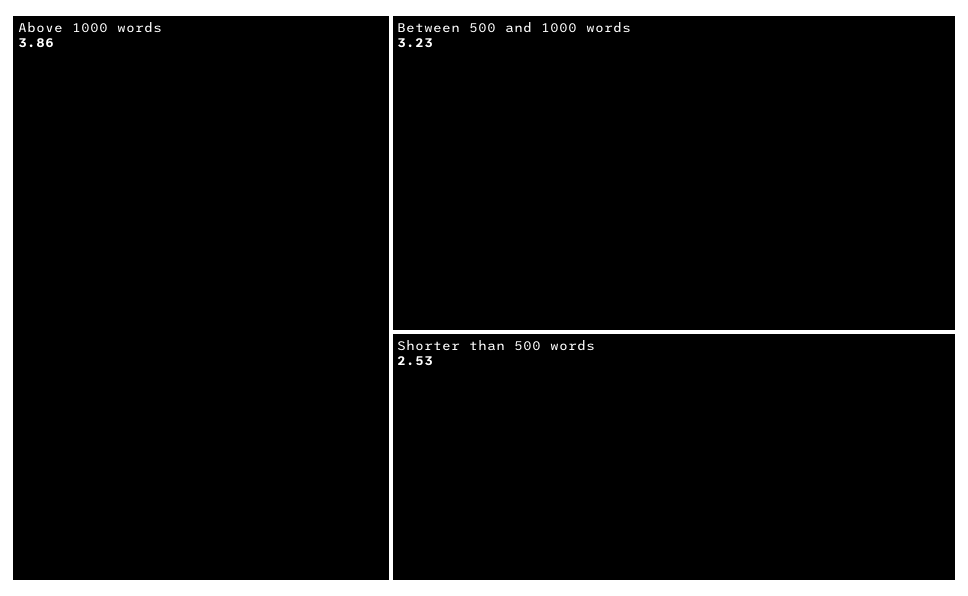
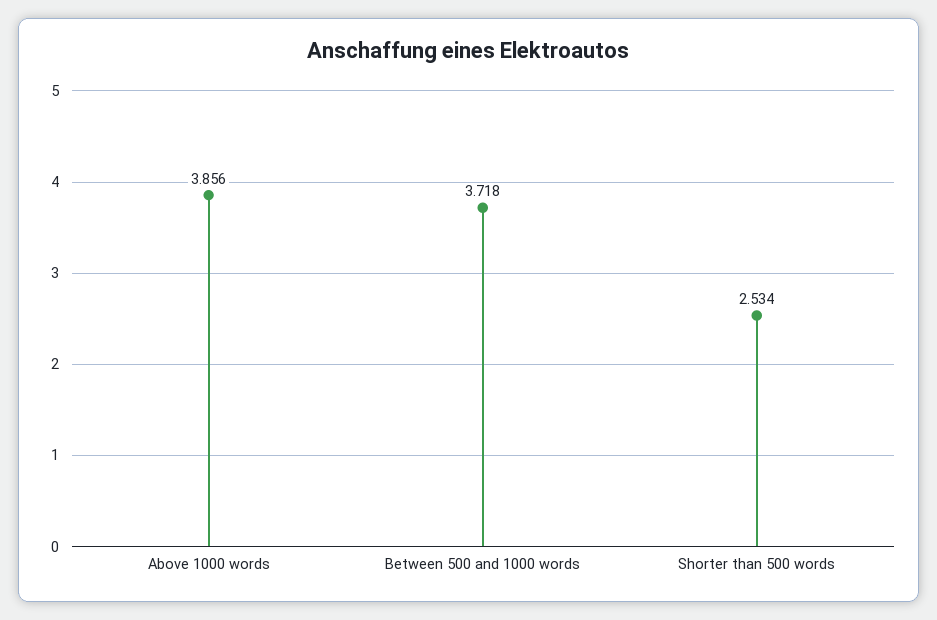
  {
    "Above 1000 words": 3.856,
-   "Between 500 and 1000 words": 3.23,
+   "Between 500 and 1000 words": 3.718,
    "Shorter than 500 words": 2.534
  }

